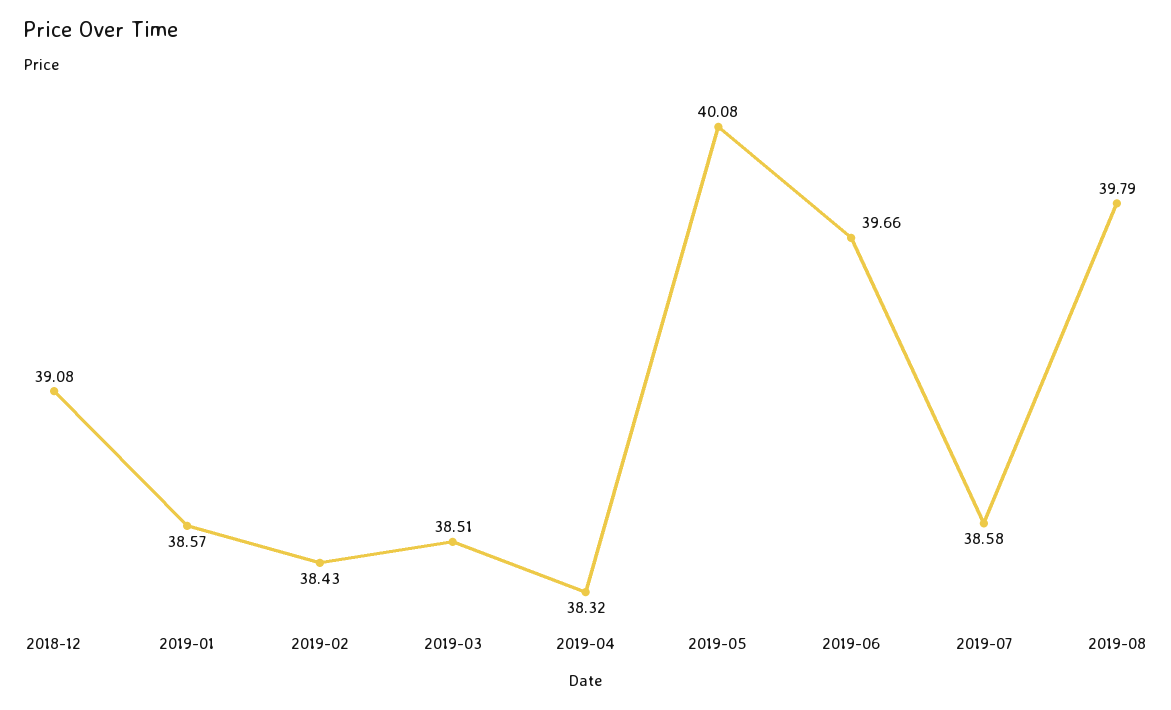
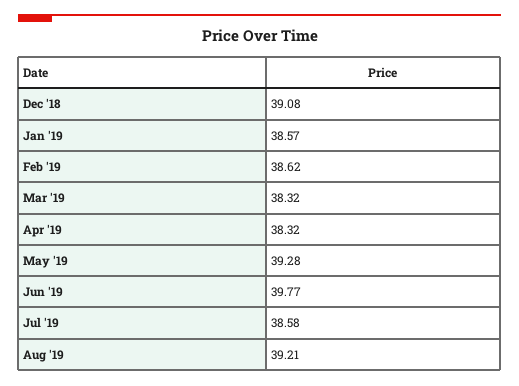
  {
    "2018-12": 39.08,
    "2019-01": 38.57,
-   "2019-02": 38.43,
+   "2019-02": 38.62,
-   "2019-03": 38.51,
+   "2019-03": 38.32,
    "2019-04": 38.32,
-   "2019-05": 40.08,
+   "2019-05": 39.28,
-   "2019-06": 39.66,
+   "2019-06": 39.77,
    "2019-07": 38.58,
-   "2019-08": 39.79
+   "2019-08": 39.21
  }

